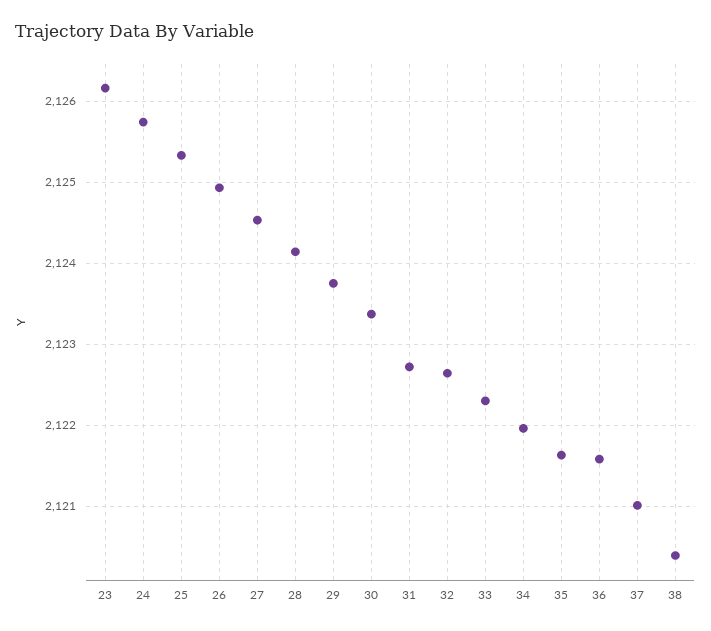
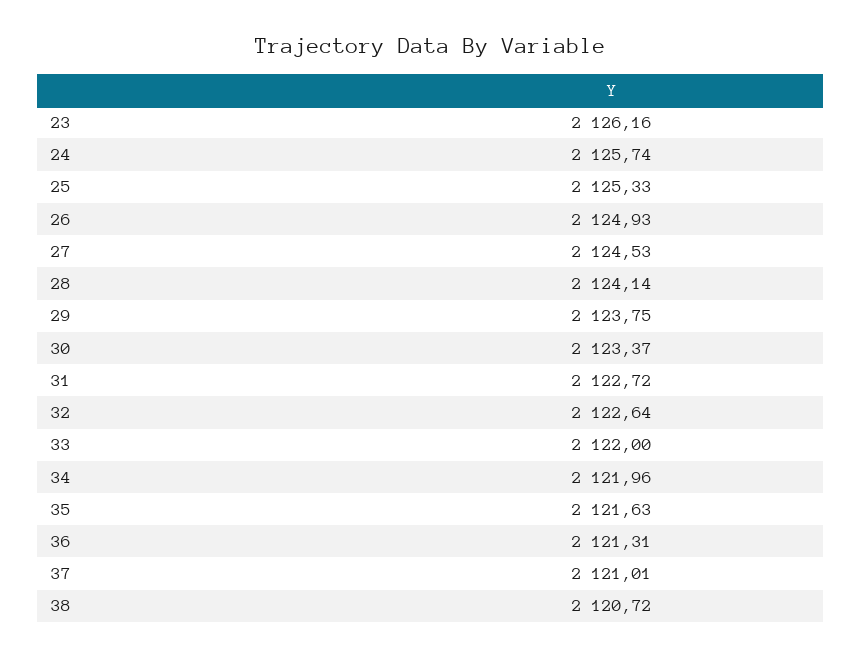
  {
    "23": 2126.16,
    "24": 2125.74,
    "25": 2125.33,
    "26": 2124.93,
    "27": 2124.53,
    "28": 2124.14,
    "29": 2123.75,
    "30": 2123.37,
    "31": 2122.72,
    "32": 2122.64,
-   "33": 2122.3,
+   "33": 2122,
    "34": 2121.96,
    "35": 2121.63,
-   "36": 2121.6,
+   "36": 2121.31,
    "37": 2121.01,
-   "38": 2120.4
+   "38": 2120.72
  }

